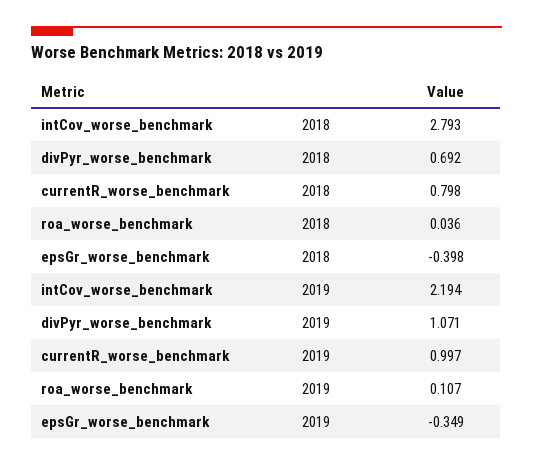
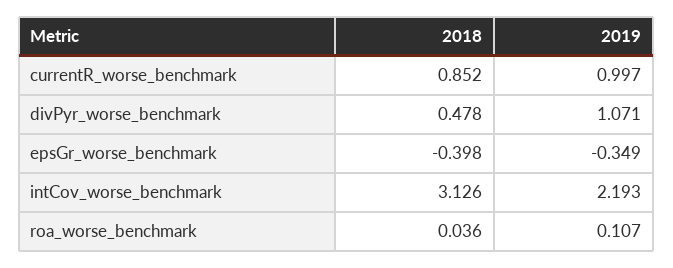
  {
    "intCov_worse_benchmark": {
-     "2018": 2.793,
+     "2018": 3.126,
-     "2019": 2.194
+     "2019": 2.193
    },
    "divPyr_worse_benchmark": {
-     "2018": 0.692,
+     "2018": 0.478,
      "2019": 1.071
    },
    "currentR_worse_benchmark": {
-     "2018": 0.798,
+     "2018": 0.852,
      "2019": 0.997
    },
    "roa_worse_benchmark": {
      "2018": 0.036,
      "2019": 0.107
    },
    "epsGr_worse_benchmark": {
      "2018": -0.398,
      "2019": -0.349
    }
  }

